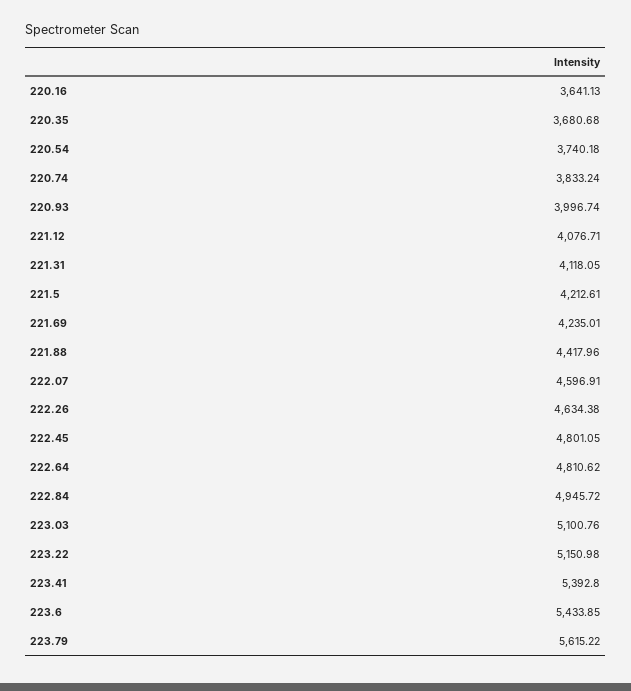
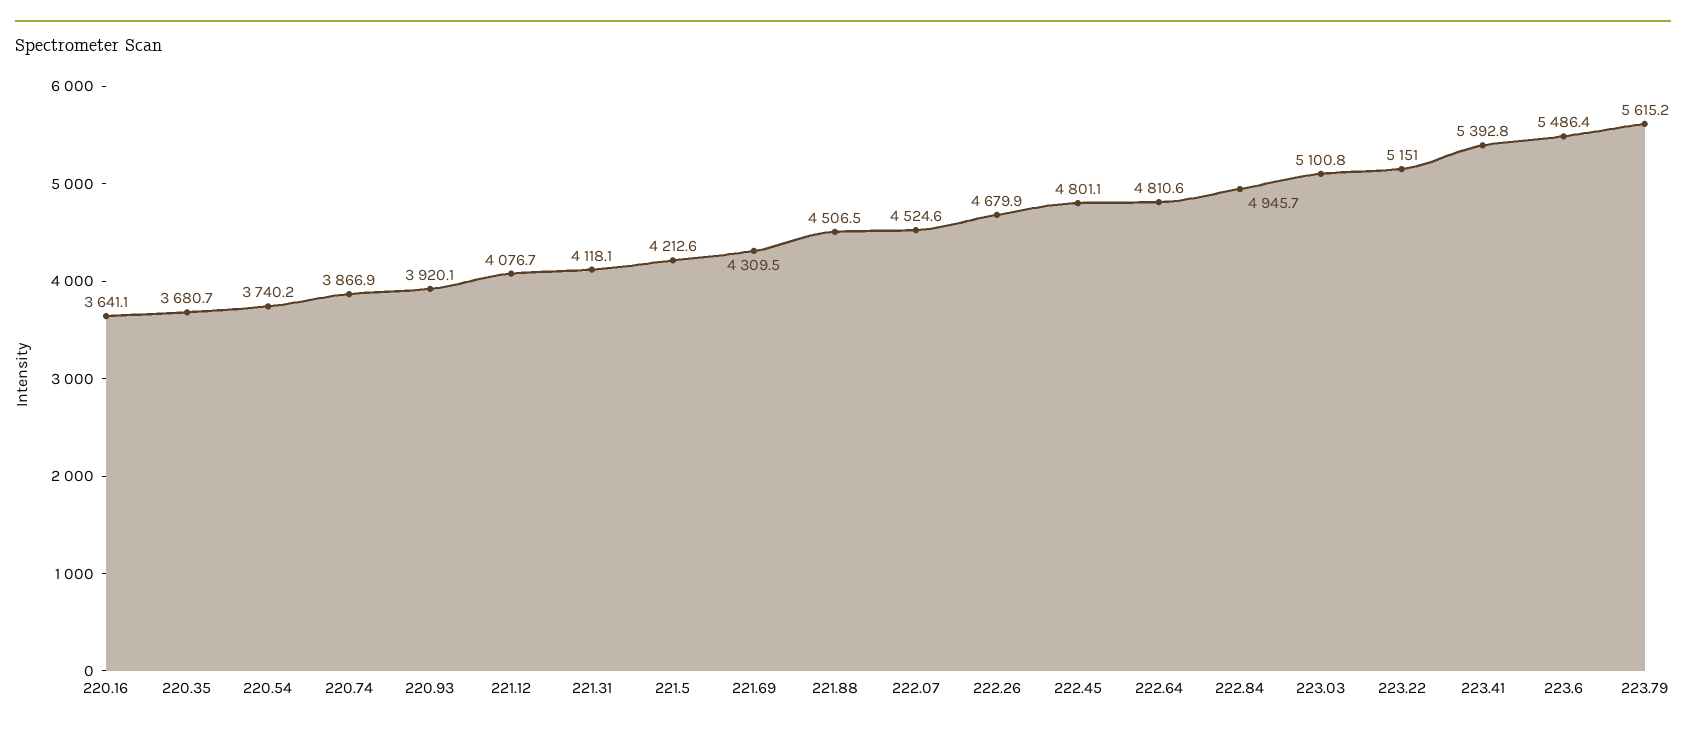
  {
    "220.16": 3641.13,
    "220.35": 3680.68,
    "220.54": 3740.18,
-   "220.74": 3833.24,
+   "220.74": 3866.9,
-   "220.93": 3996.74,
+   "220.93": 3920.1,
    "221.12": 4076.71,
    "221.31": 4118.05,
    "221.5": 4212.61,
-   "221.69": 4235.01,
+   "221.69": 4309.5,
-   "221.88": 4417.96,
+   "221.88": 4506.5,
-   "222.07": 4596.91,
+   "222.07": 4524.6,
-   "222.26": 4634.38,
+   "222.26": 4679.9,
    "222.45": 4801.05,
    "222.64": 4810.62,
    "222.84": 4945.72,
    "223.03": 5100.76,
    "223.22": 5150.98,
    "223.41": 5392.8,
-   "223.6": 5433.85,
+   "223.6": 5486.4,
    "223.79": 5615.22
  }

